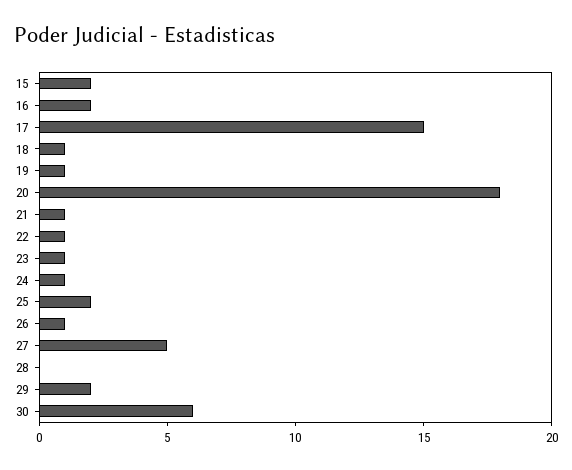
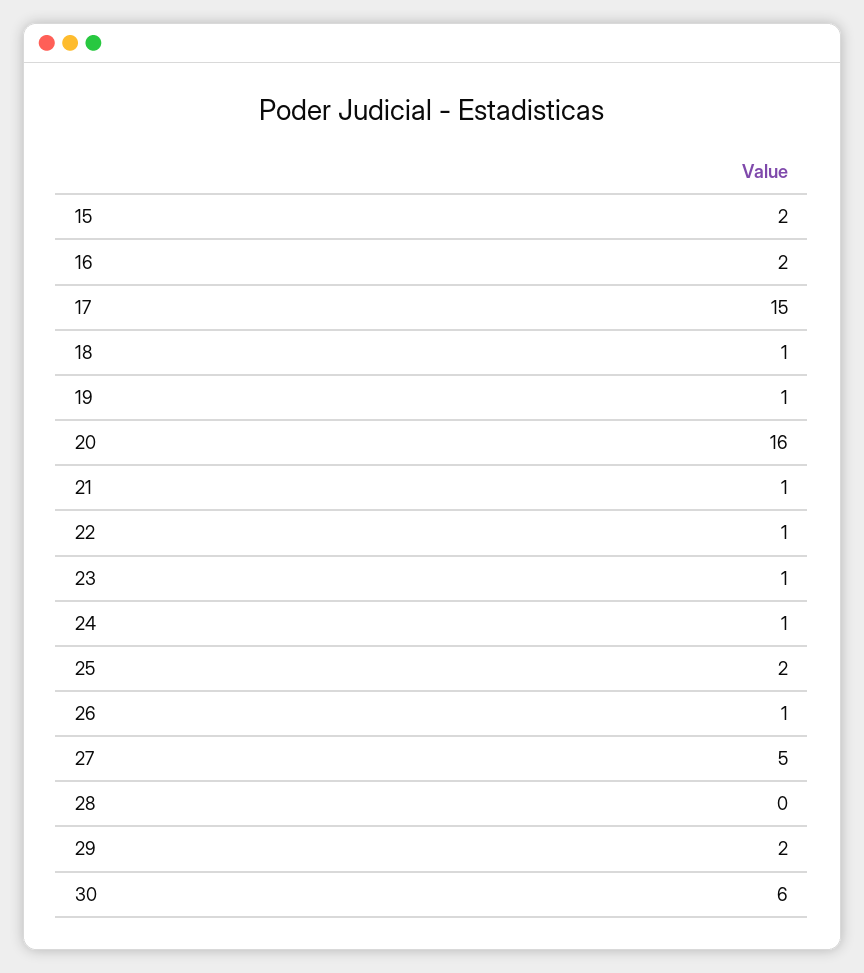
  {
    "15": 2,
    "16": 2,
    "17": 15,
    "18": 1,
    "19": 1,
-   "20": 18,
+   "20": 16,
    "21": 1,
    "22": 1,
    "23": 1,
    "24": 1,
    "25": 2,
    "26": 1,
    "27": 5,
    "28": 0,
    "29": 2,
    "30": 6
  }

